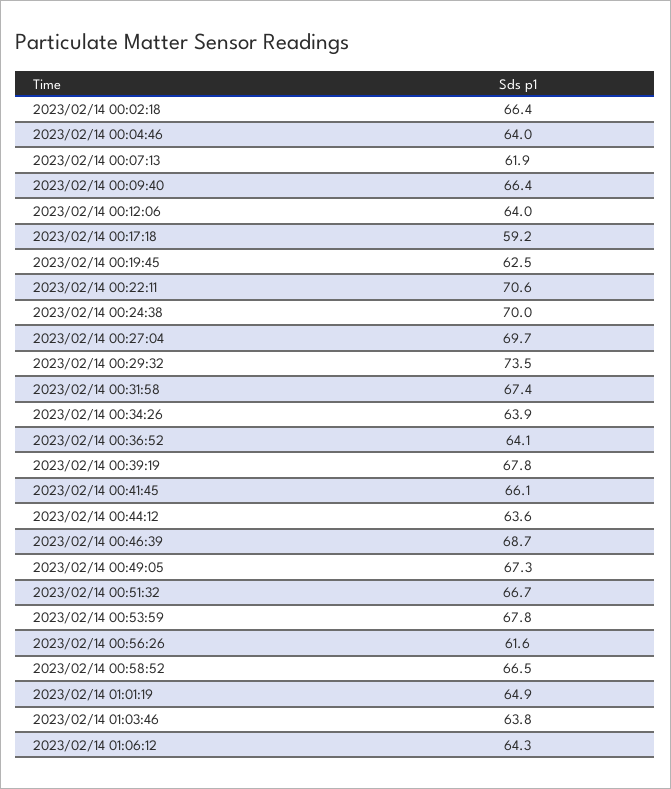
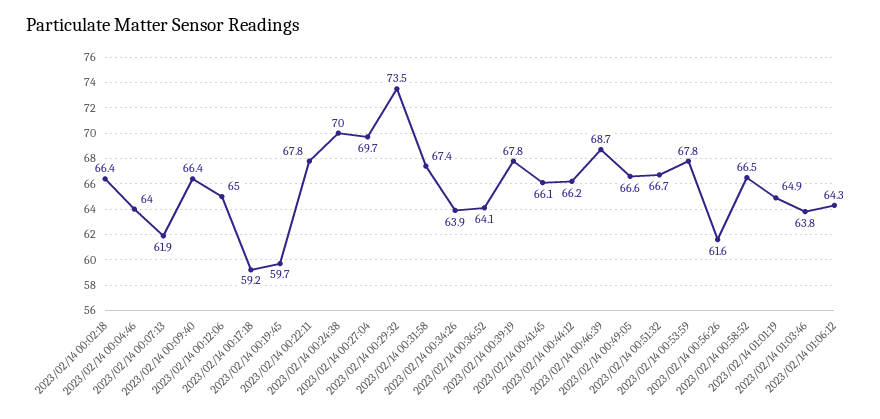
  {
    "2023/02/14 00:02:18": 66.4,
    "2023/02/14 00:04:46": 64,
    "2023/02/14 00:07:13": 61.9,
    "2023/02/14 00:09:40": 66.4,
-   "2023/02/14 00:12:06": 64,
+   "2023/02/14 00:12:06": 65,
    "2023/02/14 00:17:18": 59.2,
-   "2023/02/14 00:19:45": 62.5,
+   "2023/02/14 00:19:45": 59.7,
-   "2023/02/14 00:22:11": 70.6,
+   "2023/02/14 00:22:11": 67.8,
    "2023/02/14 00:24:38": 70,
    "2023/02/14 00:27:04": 69.7,
    "2023/02/14 00:29:32": 73.5,
    "2023/02/14 00:31:58": 67.4,
    "2023/02/14 00:34:26": 63.9,
    "2023/02/14 00:36:52": 64.1,
    "2023/02/14 00:39:19": 67.8,
    "2023/02/14 00:41:45": 66.1,
-   "2023/02/14 00:44:12": 63.6,
+   "2023/02/14 00:44:12": 66.2,
    "2023/02/14 00:46:39": 68.7,
-   "2023/02/14 00:49:05": 67.3,
+   "2023/02/14 00:49:05": 66.6,
    "2023/02/14 00:51:32": 66.7,
    "2023/02/14 00:53:59": 67.8,
    "2023/02/14 00:56:26": 61.6,
    "2023/02/14 00:58:52": 66.5,
    "2023/02/14 01:01:19": 64.9,
    "2023/02/14 01:03:46": 63.8,
    "2023/02/14 01:06:12": 64.3
  }

